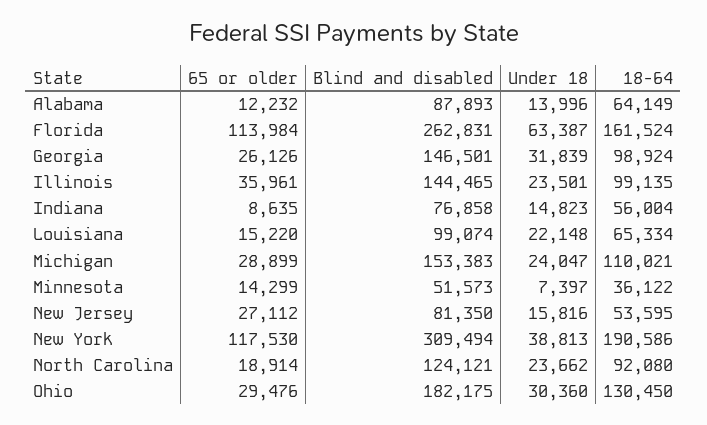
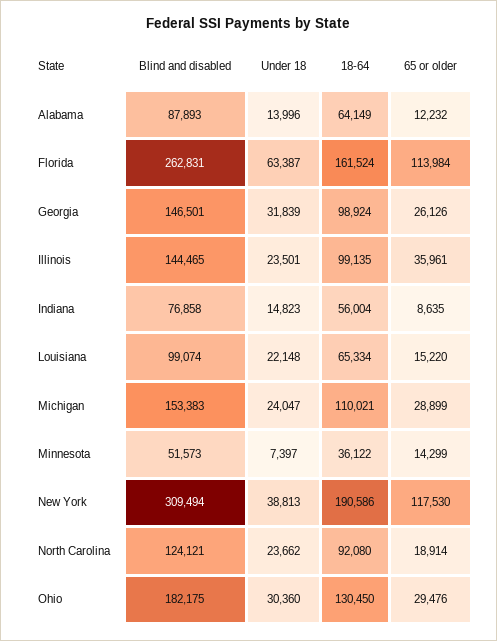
  {
    "65 or older": {
      "Alabama": 12232,
      "Florida": 113984,
      "Georgia": 26126,
      "Illinois": 35961,
      "Indiana": 8635,
      "Louisiana": 15220,
      "Michigan": 28899,
      "Minnesota": 14299,
-     "New Jersey": 27112,
      "New York": 117530,
      "North Carolina": 18914,
      "Ohio": 29476
    },
    "Blind and disabled": {
      "Alabama": 87893,
      "Florida": 262831,
      "Georgia": 146501,
      "Illinois": 144465,
      "Indiana": 76858,
      "Louisiana": 99074,
      "Michigan": 153383,
      "Minnesota": 51573,
-     "New Jersey": 81350,
      "New York": 309494,
      "North Carolina": 124121,
      "Ohio": 182175
    },
    "Under 18": {
      "Alabama": 13996,
      "Florida": 63387,
      "Georgia": 31839,
      "Illinois": 23501,
      "Indiana": 14823,
      "Louisiana": 22148,
      "Michigan": 24047,
      "Minnesota": 7397,
-     "New Jersey": 15816,
      "New York": 38813,
      "North Carolina": 23662,
      "Ohio": 30360
    },
    "18-64": {
      "Alabama": 64149,
      "Florida": 161524,
      "Georgia": 98924,
      "Illinois": 99135,
      "Indiana": 56004,
      "Louisiana": 65334,
      "Michigan": 110021,
      "Minnesota": 36122,
-     "New Jersey": 53595,
      "New York": 190586,
      "North Carolina": 92080,
      "Ohio": 130450
    }
  }

